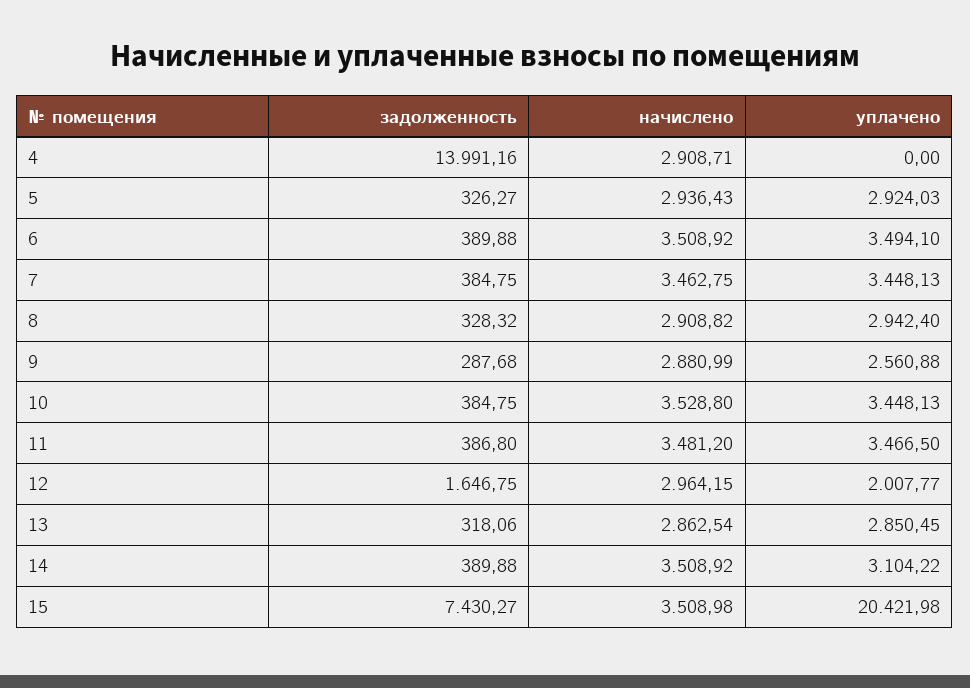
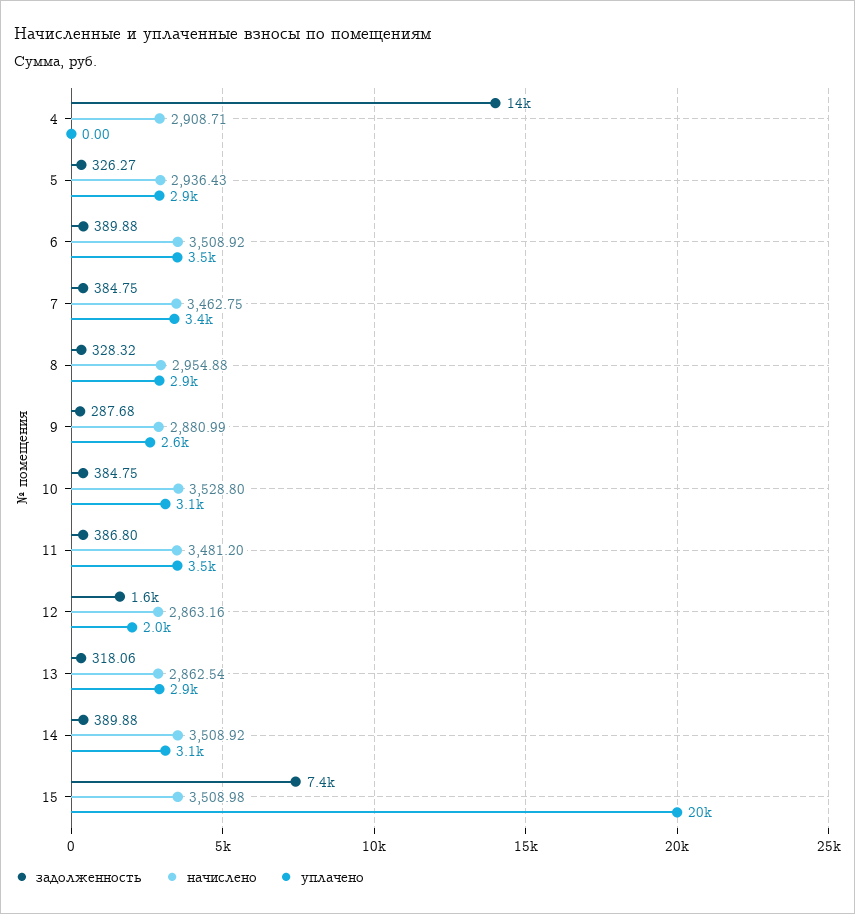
  {
    "задолженность": {
      "4": 13991.16,
      "5": 326.27,
      "6": 389.88,
      "7": 384.75,
      "8": 328.32,
      "9": 287.68,
      "10": 384.75,
      "11": 386.8,
      "12": 1646.75,
      "13": 318.06,
      "14": 389.88,
      "15": 7430.27
    },
    "начислено": {
      "4": 2908.71,
      "5": 2936.43,
      "6": 3508.92,
      "7": 3462.75,
-     "8": 2908.82,
+     "8": 2954.88,
      "9": 2880.99,
      "10": 3528.8,
      "11": 3481.2,
-     "12": 2964.15,
+     "12": 2863.16,
      "13": 2862.54,
      "14": 3508.92,
      "15": 3508.98
    },
    "уплачено": {
      "4": 0,
      "5": 2924.03,
      "6": 3494.1,
      "7": 3448.13,
      "8": 2942.4,
      "9": 2560.88,
-     "10": 3448.13,
+     "10": 3100,
      "11": 3466.5,
      "12": 2007.77,
      "13": 2850.45,
      "14": 3104.22,
      "15": 20421.98
    }
  }

